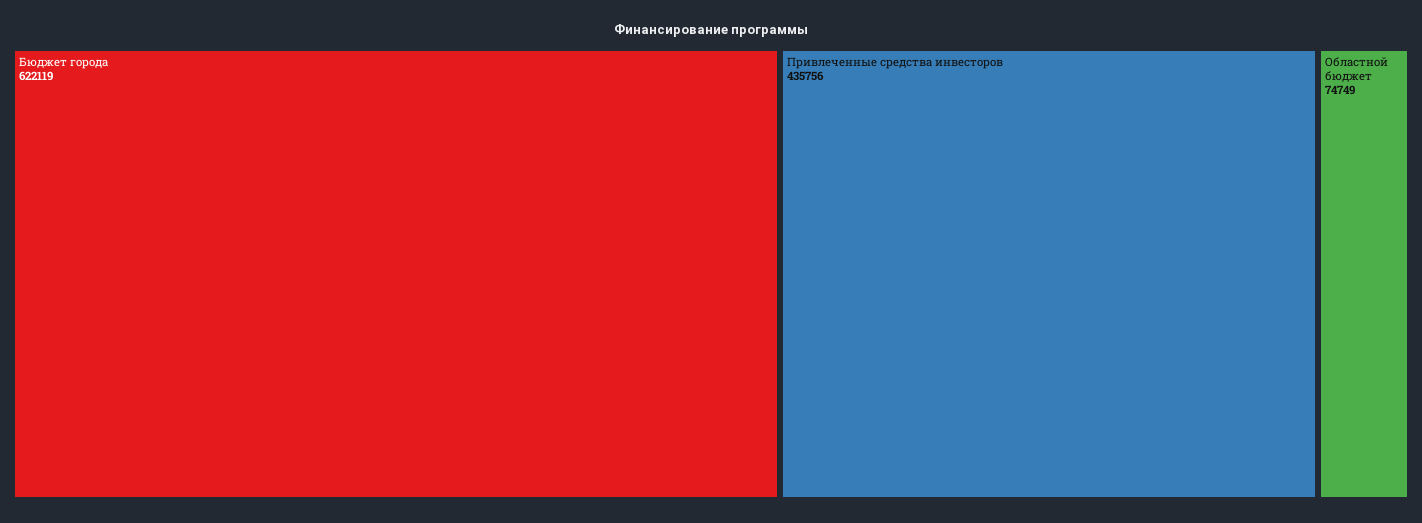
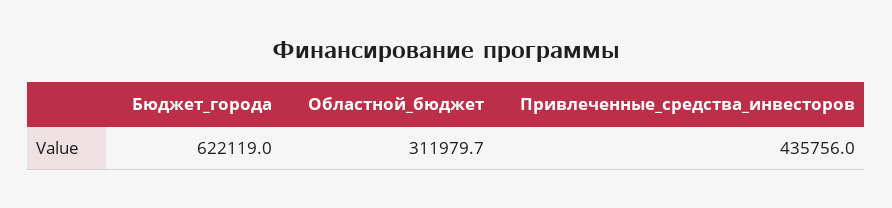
  {
    "Бюджет города": 622119,
    "Привлеченные средства инвесторов": 435756,
-   "Областной бюджет": 74749
+   "Областной бюджет": 311979.7
  }

